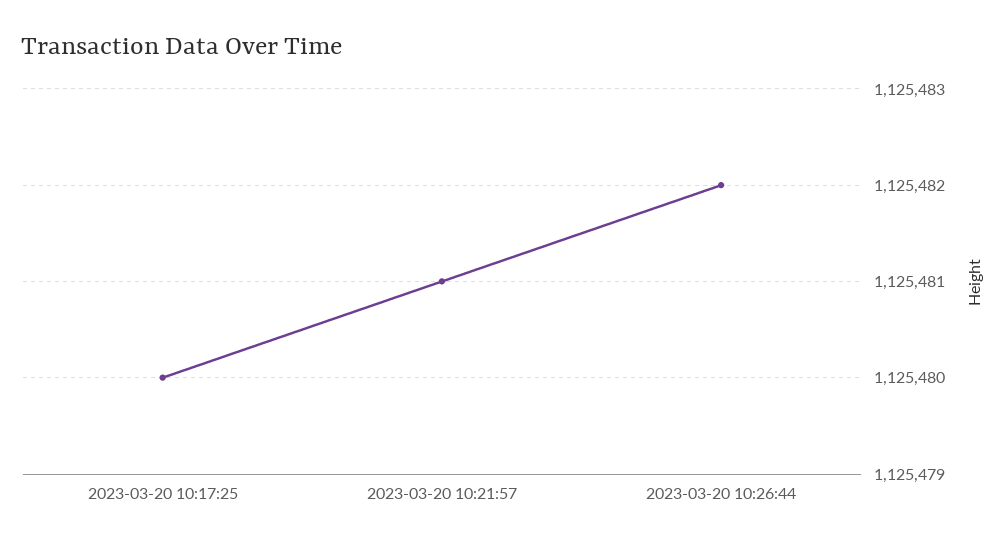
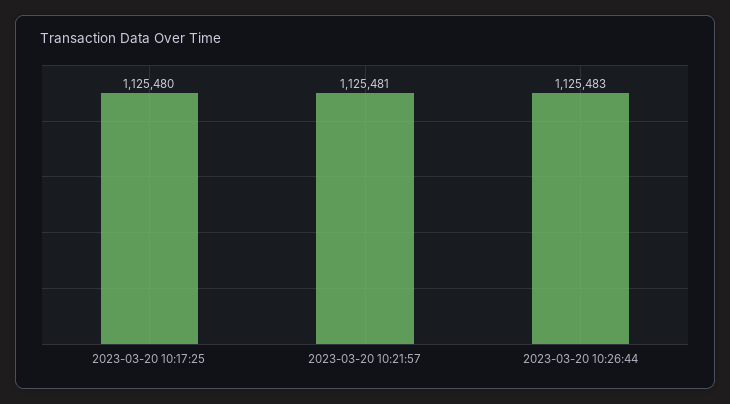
  {
    "2023-03-20 10:17:25": 1125480,
    "2023-03-20 10:21:57": 1125481,
-   "2023-03-20 10:26:44": 1125482
+   "2023-03-20 10:26:44": 1125483
  }

